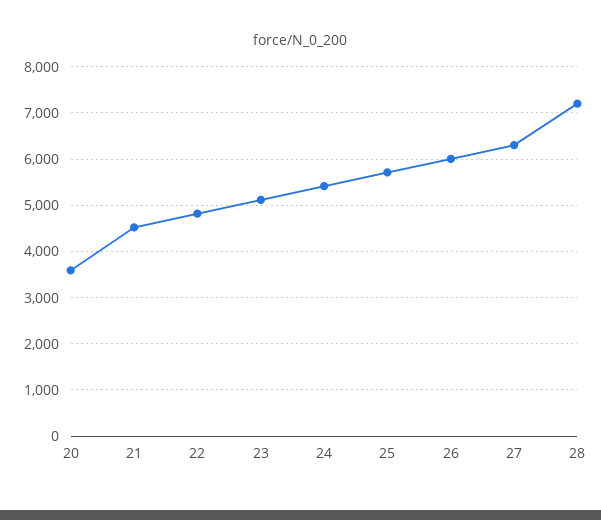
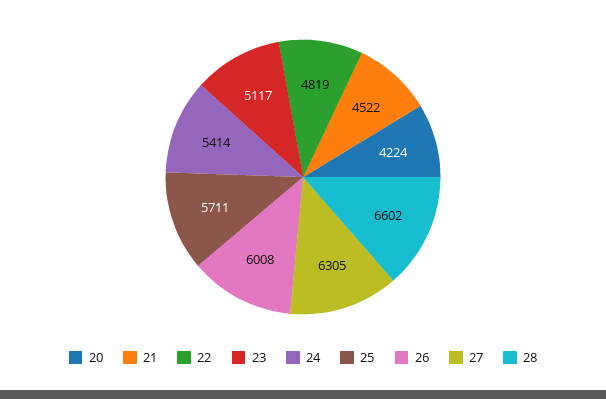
  {
-   "20": 3600,
+   "20": 4224,
    "21": 4522,
    "22": 4819,
    "23": 5117,
    "24": 5414,
    "25": 5711,
    "26": 6008,
    "27": 6305,
-   "28": 7200
+   "28": 6602
  }

